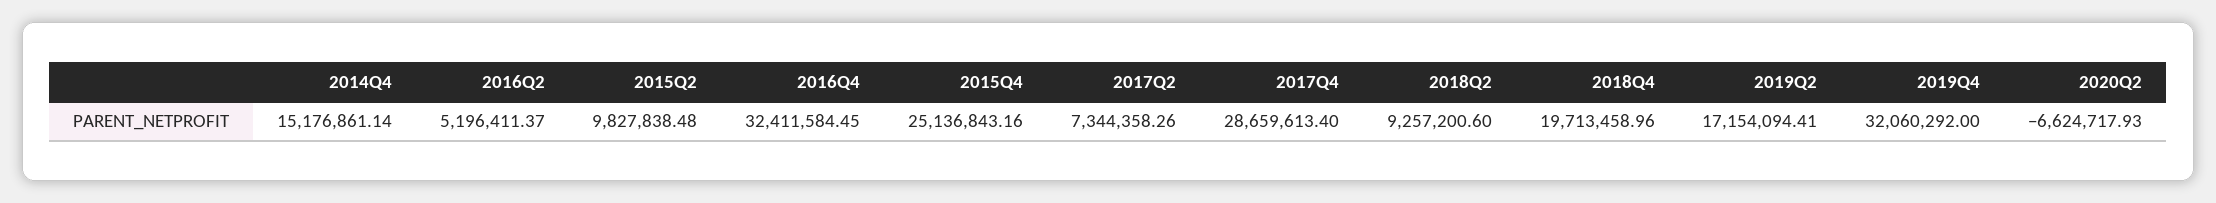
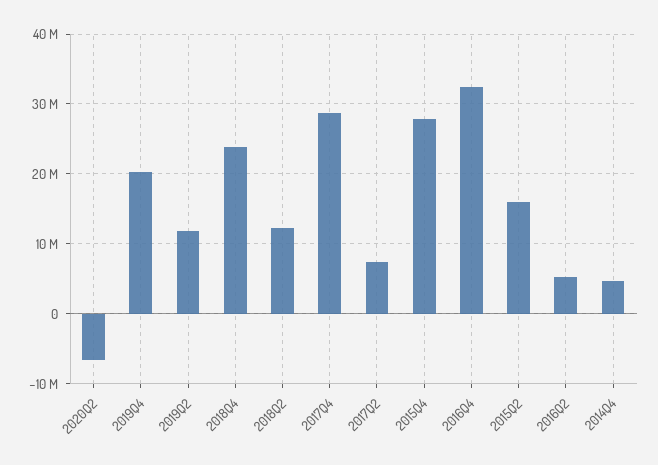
  {
-   "2014Q4": 15176861.14,
+   "2014Q4": 5000000,
    "2016Q2": 5196411.37,
-   "2015Q2": 9827838.48,
+   "2015Q2": 16000000,
    "2016Q4": 32411584.45,
-   "2015Q4": 25136843.16,
+   "2015Q4": 28000000,
    "2017Q2": 7344358.26,
    "2017Q4": 28659613.4,
-   "2018Q2": 9257200.6,
+   "2018Q2": 12000000,
-   "2018Q4": 19713458.96,
+   "2018Q4": 24000000,
-   "2019Q2": 17154094.41,
+   "2019Q2": 12000000,
-   "2019Q4": 32060292,
+   "2019Q4": 20000000,
    "2020Q2": -6624717.93
  }

